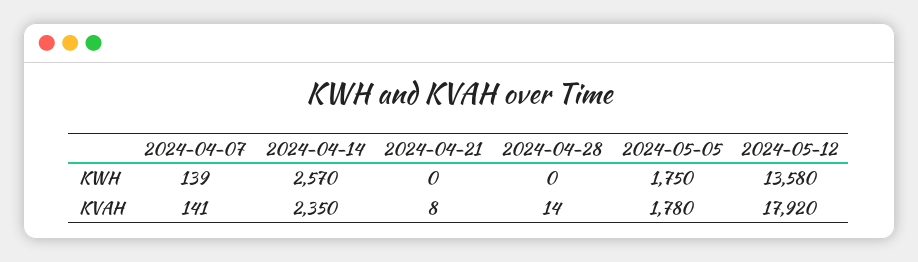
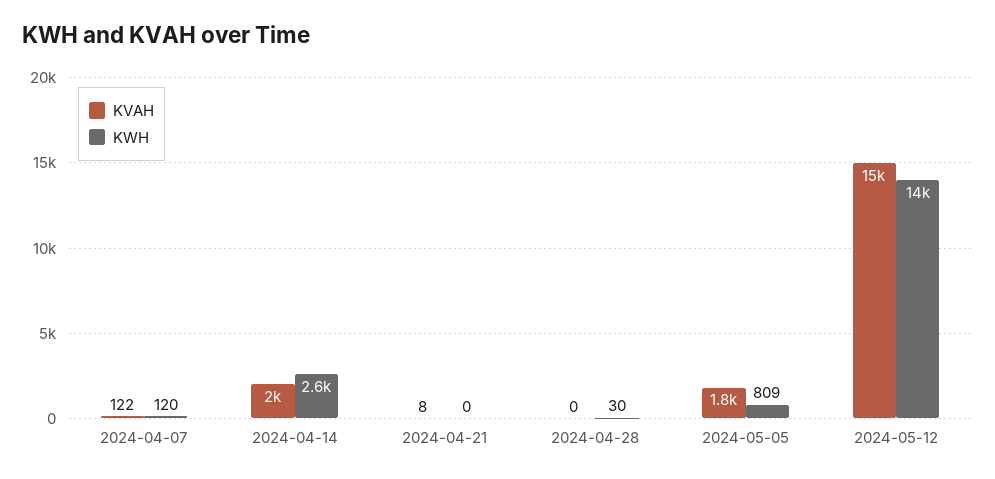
  {
    "KWH": {
-     "2024-04-07": 139,
+     "2024-04-07": 120,
      "2024-04-14": 2570,
      "2024-04-21": 0,
-     "2024-04-28": 0,
+     "2024-04-28": 30,
-     "2024-05-05": 1750,
+     "2024-05-05": 809,
      "2024-05-12": 13580
    },
    "KVAH": {
-     "2024-04-07": 141,
+     "2024-04-07": 122,
-     "2024-04-14": 2350,
+     "2024-04-14": 2000,
      "2024-04-21": 8,
-     "2024-04-28": 14,
+     "2024-04-28": 0,
      "2024-05-05": 1780,
-     "2024-05-12": 17920
+     "2024-05-12": 15000
    }
  }

